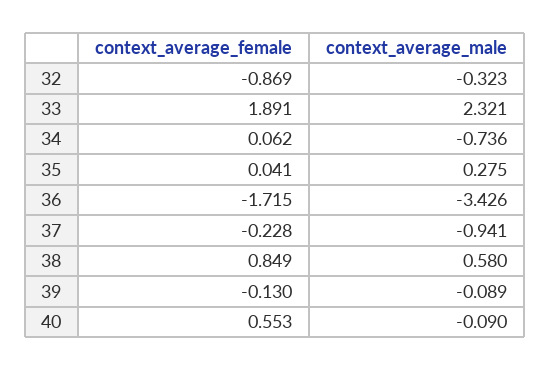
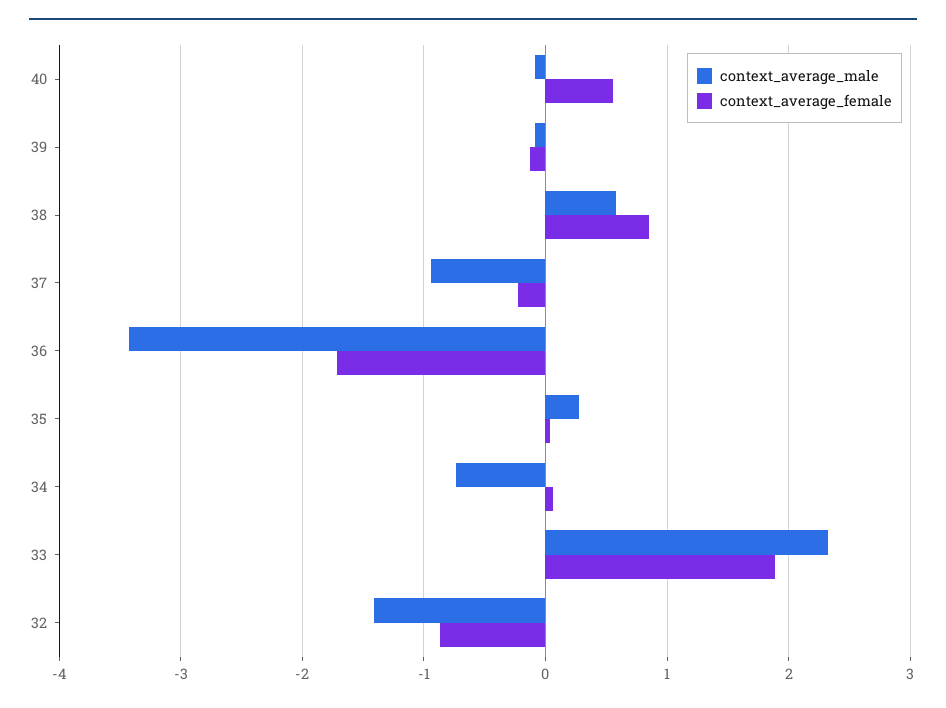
  {
    "context_average_female": {
      "32": -0.869,
      "33": 1.891,
      "34": 0.062,
      "35": 0.041,
      "36": -1.715,
      "37": -0.228,
      "38": 0.849,
      "39": -0.13,
      "40": 0.553
    },
    "context_average_male": {
-     "32": -0.323,
+     "32": -1.4,
      "33": 2.321,
      "34": -0.736,
      "35": 0.275,
      "36": -3.426,
      "37": -0.941,
      "38": 0.58,
      "39": -0.089,
      "40": -0.09
    }
  }

